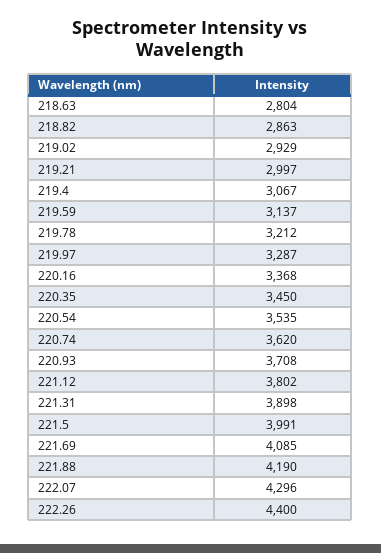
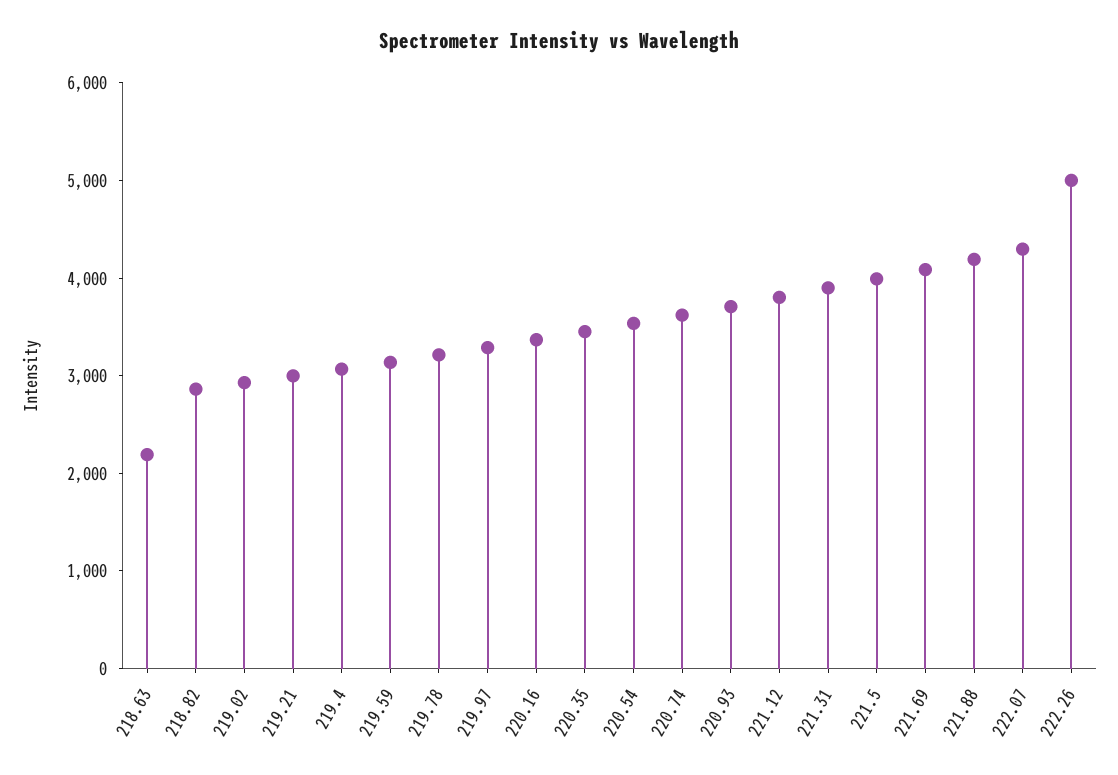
  {
-   "218.63": 2804,
+   "218.63": 2200,
    "218.82": 2863,
    "219.02": 2929,
    "219.21": 2997,
    "219.4": 3067,
    "219.59": 3137,
    "219.78": 3212,
    "219.97": 3287,
    "220.16": 3368,
    "220.35": 3450,
    "220.54": 3535,
    "220.74": 3620,
    "220.93": 3708,
    "221.12": 3802,
    "221.31": 3898,
    "221.5": 3991,
    "221.69": 4085,
    "221.88": 4190,
    "222.07": 4296,
-   "222.26": 4400
+   "222.26": 5000
  }

